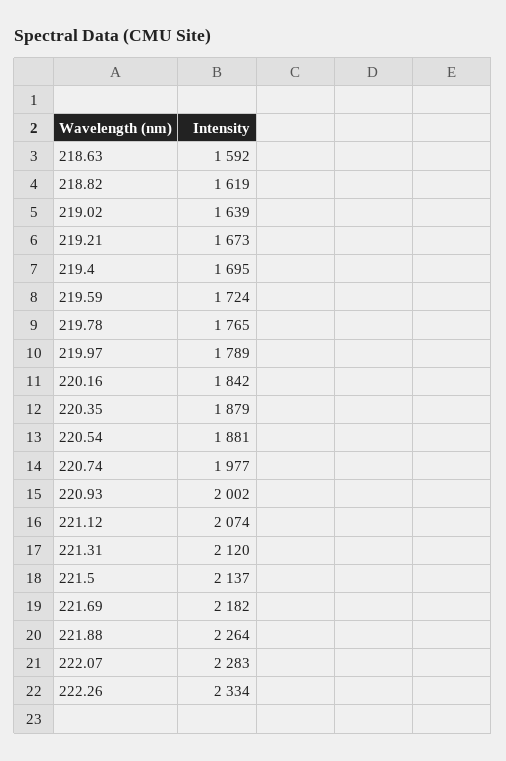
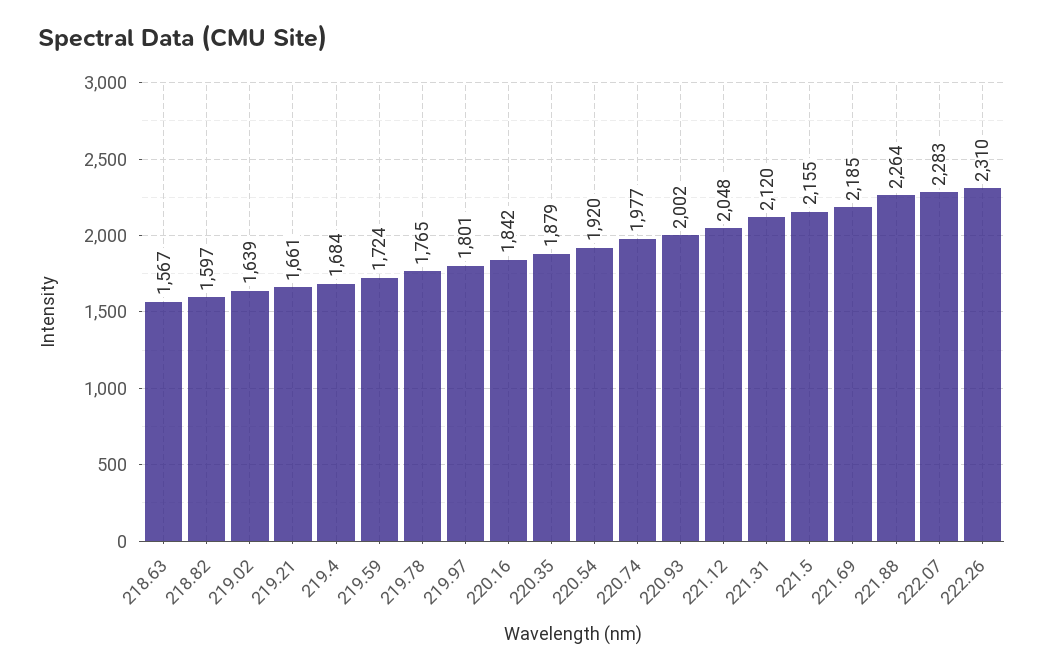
  {
-   "218.63": 1592,
+   "218.63": 1567,
-   "218.82": 1619,
+   "218.82": 1597,
    "219.02": 1639,
-   "219.21": 1673,
+   "219.21": 1661,
-   "219.4": 1695,
+   "219.4": 1684,
    "219.59": 1724,
    "219.78": 1765,
-   "219.97": 1789,
+   "219.97": 1801,
    "220.16": 1842,
    "220.35": 1879,
-   "220.54": 1881,
+   "220.54": 1920,
    "220.74": 1977,
    "220.93": 2002,
-   "221.12": 2074,
+   "221.12": 2048,
    "221.31": 2120,
-   "221.5": 2137,
+   "221.5": 2155,
-   "221.69": 2182,
+   "221.69": 2185,
    "221.88": 2264,
    "222.07": 2283,
-   "222.26": 2334
+   "222.26": 2310
  }

